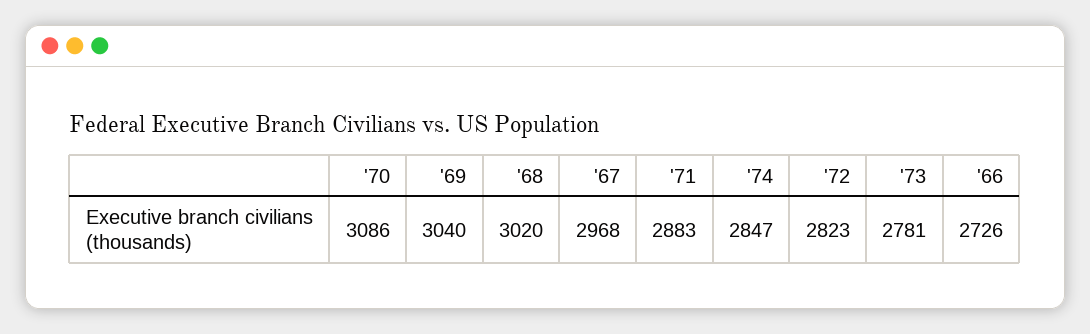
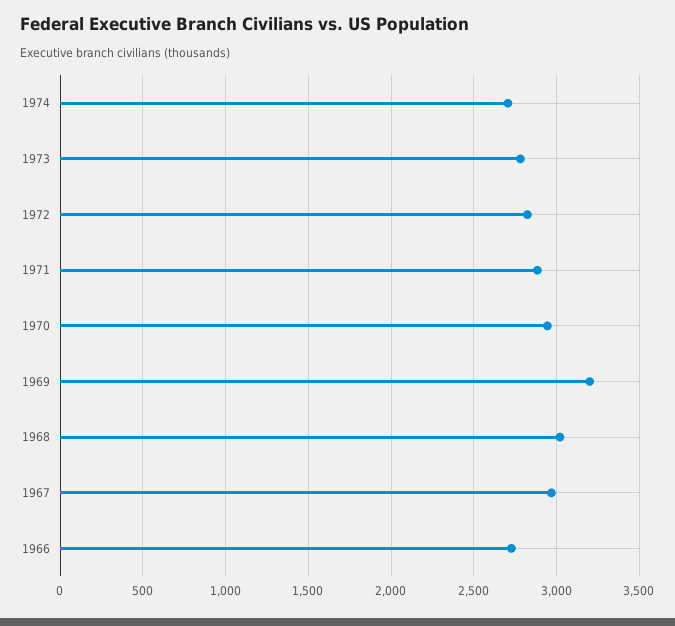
  {
-   "'70": 3086,
+   "'70": 2950,
-   "'69": 3040,
+   "'69": 3200,
    "'68": 3020,
    "'67": 2968,
    "'71": 2883,
-   "'74": 2847,
+   "'74": 2700,
    "'72": 2823,
    "'73": 2781,
    "'66": 2726
  }

